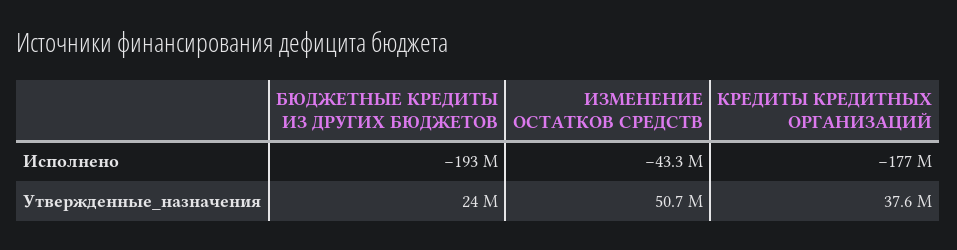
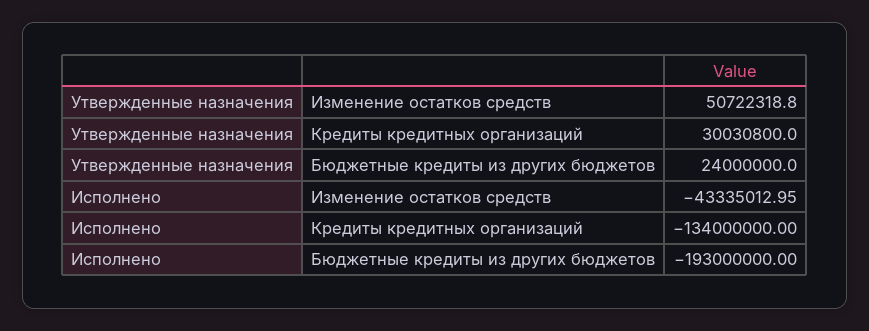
  {
    "БЮДЖЕТНЫЕ КРЕДИТЫ ИЗ ДРУГИХ БЮДЖЕТОВ": {
      "Исполнено": -193000000,
      "Утвержденные_назначения": 24000000
    },
    "ИЗМЕНЕНИЕ ОСТАТКОВ СРЕДСТВ": {
      "Исполнено": -43335012.95,
      "Утвержденные_назначения": 50722318.8
    },
    "КРЕДИТЫ КРЕДИТНЫХ ОРГАНИЗАЦИЙ": {
-     "Исполнено": -177000000,
+     "Исполнено": -134000000,
-     "Утвержденные_назначения": 37600000
+     "Утвержденные_назначения": 30030800
    }
  }

